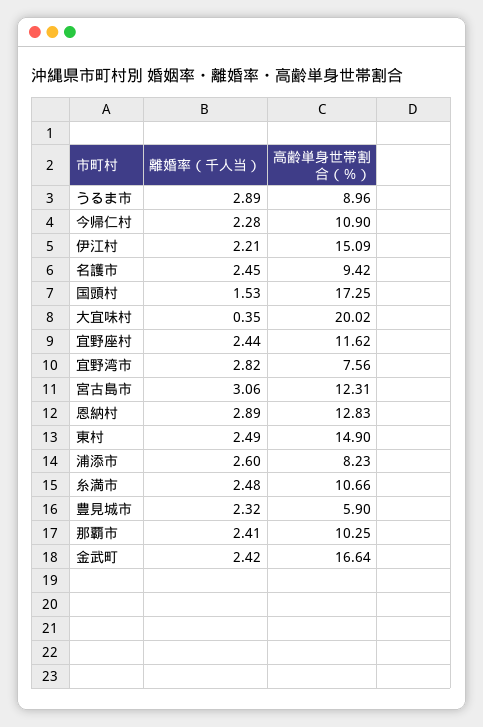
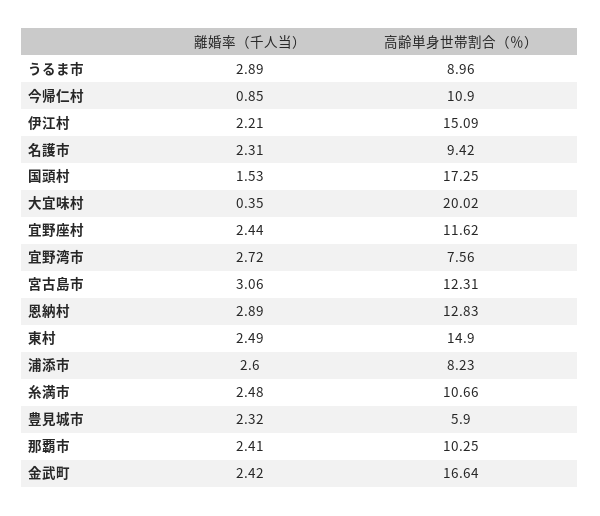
  {
    "離婚率（千人当）": {
      "うるま市": 2.89,
-     "今帰仁村": 2.28,
+     "今帰仁村": 0.85,
      "伊江村": 2.21,
-     "名護市": 2.45,
+     "名護市": 2.31,
      "国頭村": 1.53,
      "大宜味村": 0.35,
      "宜野座村": 2.44,
-     "宜野湾市": 2.82,
+     "宜野湾市": 2.72,
      "宮古島市": 3.06,
      "恩納村": 2.89,
      "東村": 2.49,
      "浦添市": 2.6,
      "糸満市": 2.48,
      "豊見城市": 2.32,
      "那覇市": 2.41,
      "金武町": 2.42
    },
    "高齢単身世帯割合（％）": {
      "うるま市": 8.96,
      "今帰仁村": 10.9,
      "伊江村": 15.09,
      "名護市": 9.42,
      "国頭村": 17.25,
      "大宜味村": 20.02,
      "宜野座村": 11.62,
      "宜野湾市": 7.56,
      "宮古島市": 12.31,
      "恩納村": 12.83,
      "東村": 14.9,
      "浦添市": 8.23,
      "糸満市": 10.66,
      "豊見城市": 5.9,
      "那覇市": 10.25,
      "金武町": 16.64
    }
  }

